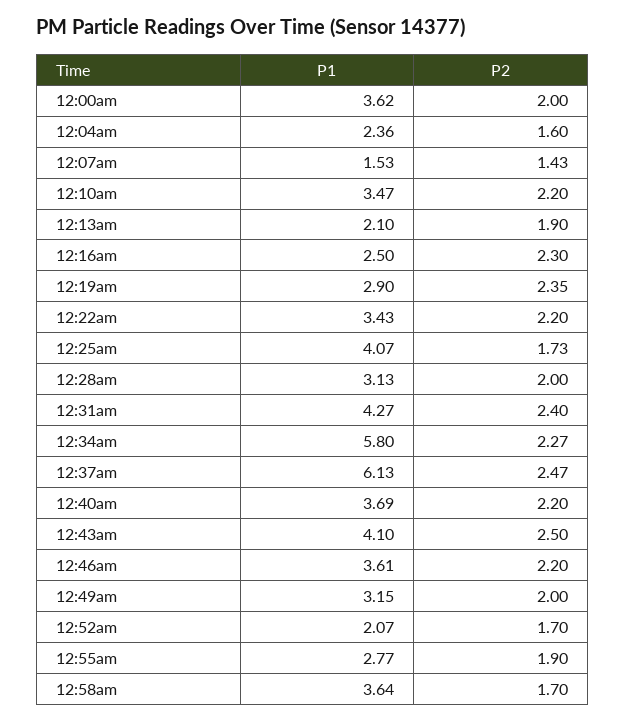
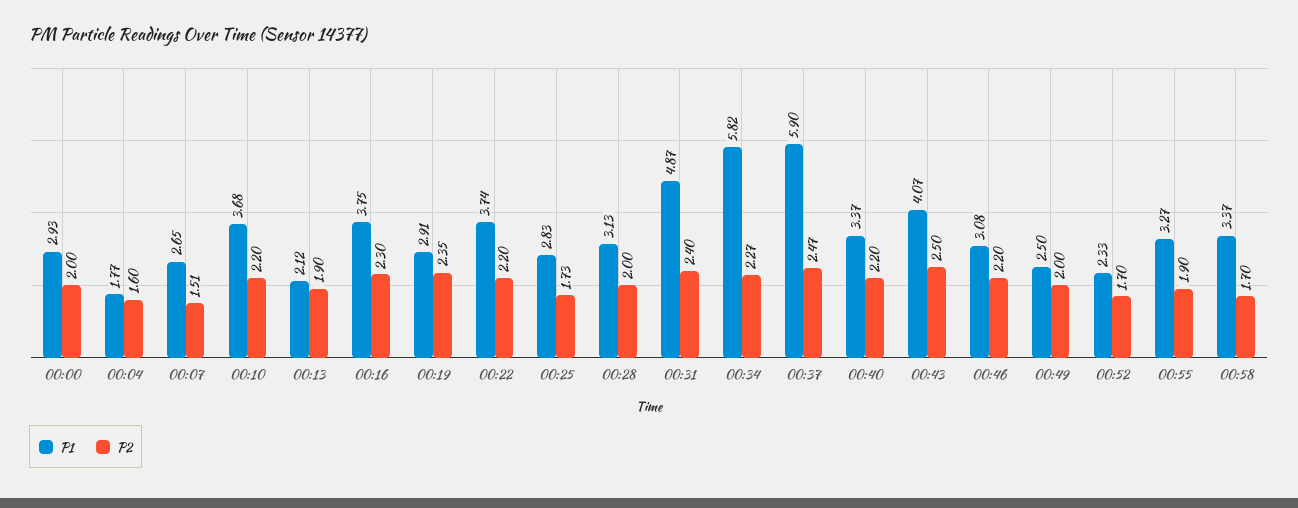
  {
    "P1": {
-     "12:00am": 3.62,
+     "12:00am": 2.93,
-     "12:04am": 2.36,
+     "12:04am": 1.77,
-     "12:07am": 1.53,
+     "12:07am": 2.65,
-     "12:10am": 3.47,
+     "12:10am": 3.68,
-     "12:13am": 2.1,
+     "12:13am": 2.12,
-     "12:16am": 2.5,
+     "12:16am": 3.75,
-     "12:19am": 2.9,
+     "12:19am": 2.91,
-     "12:22am": 3.43,
+     "12:22am": 3.74,
-     "12:25am": 4.07,
+     "12:25am": 2.83,
      "12:28am": 3.13,
-     "12:31am": 4.27,
+     "12:31am": 4.87,
-     "12:34am": 5.8,
+     "12:34am": 5.82,
-     "12:37am": 6.13,
+     "12:37am": 5.9,
-     "12:40am": 3.69,
+     "12:40am": 3.37,
-     "12:43am": 4.1,
+     "12:43am": 4.07,
-     "12:46am": 3.61,
+     "12:46am": 3.08,
-     "12:49am": 3.15,
+     "12:49am": 2.5,
-     "12:52am": 2.07,
+     "12:52am": 2.33,
-     "12:55am": 2.77,
+     "12:55am": 3.27,
-     "12:58am": 3.64
+     "12:58am": 3.37
    },
    "P2": {
      "12:00am": 2,
      "12:04am": 1.6,
-     "12:07am": 1.43,
+     "12:07am": 1.51,
      "12:10am": 2.2,
      "12:13am": 1.9,
      "12:16am": 2.3,
      "12:19am": 2.35,
      "12:22am": 2.2,
      "12:25am": 1.73,
      "12:28am": 2,
      "12:31am": 2.4,
      "12:34am": 2.27,
      "12:37am": 2.47,
      "12:40am": 2.2,
      "12:43am": 2.5,
      "12:46am": 2.2,
      "12:49am": 2,
      "12:52am": 1.7,
      "12:55am": 1.9,
      "12:58am": 1.7
    }
  }

